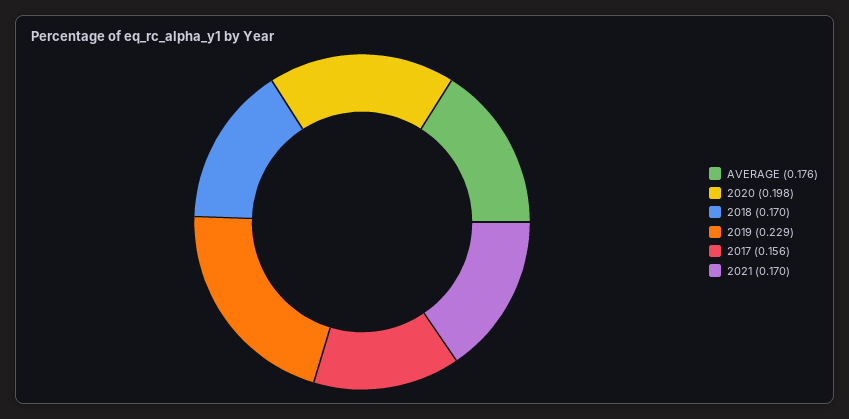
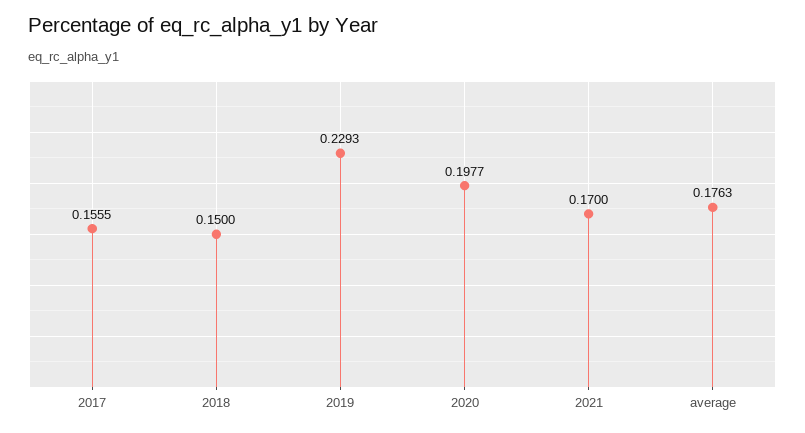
  {
    "AVERAGE": 0.1763,
    "2020": 0.1977,
-   "2018": 0.17,
+   "2018": 0.15,
    "2019": 0.2293,
    "2017": 0.1555,
    "2021": 0.17
  }

